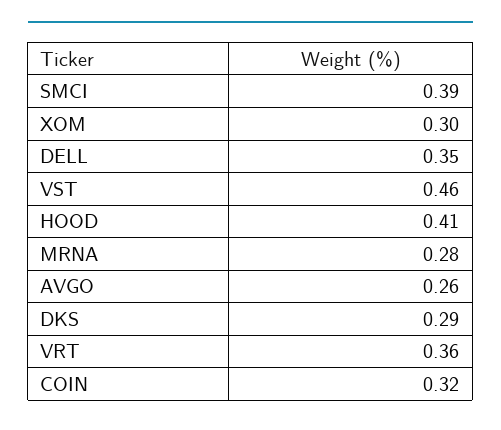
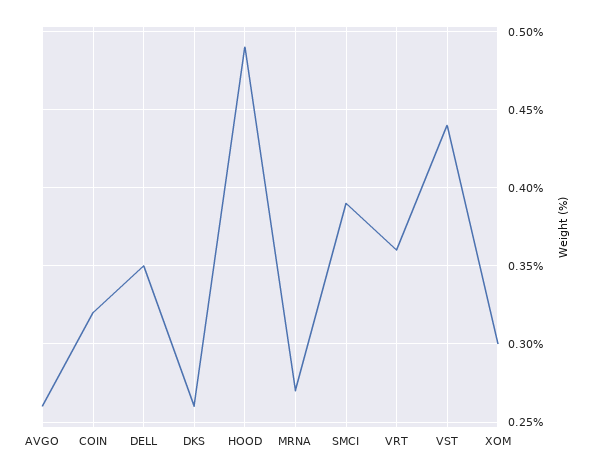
  {
    "SMCI": 0.39,
    "XOM": 0.3,
    "DELL": 0.35,
-   "VST": 0.46,
+   "VST": 0.44,
-   "HOOD": 0.41,
+   "HOOD": 0.49,
-   "MRNA": 0.28,
+   "MRNA": 0.27,
    "AVGO": 0.26,
-   "DKS": 0.29,
+   "DKS": 0.26,
    "VRT": 0.36,
    "COIN": 0.32
  }

